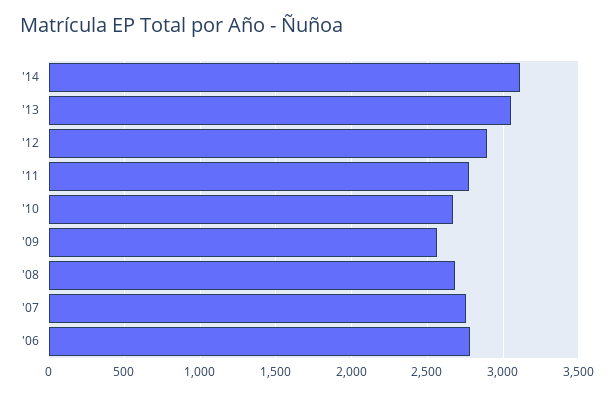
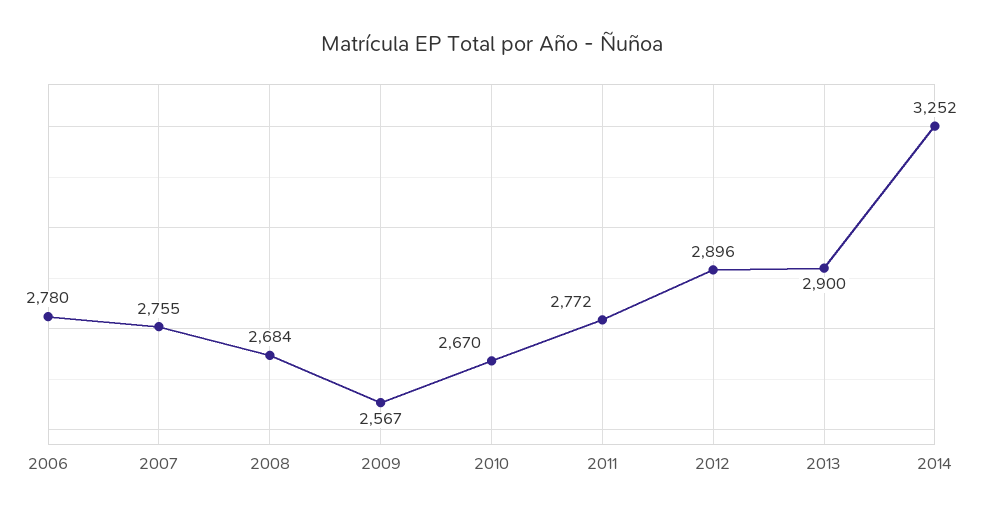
  {
-   "'14": 3100,
+   "'14": 3252,
-   "'13": 3050,
+   "'13": 2900,
    "'12": 2896,
    "'11": 2772,
    "'10": 2670,
    "'09": 2567,
    "'08": 2684,
    "'07": 2755,
    "'06": 2780
  }

